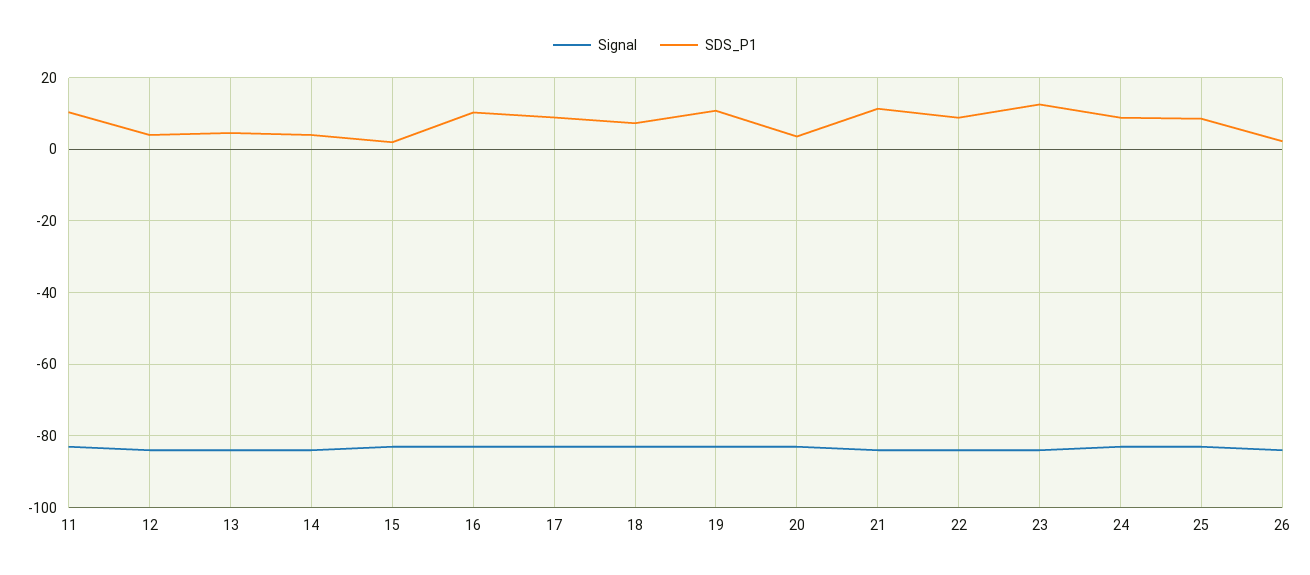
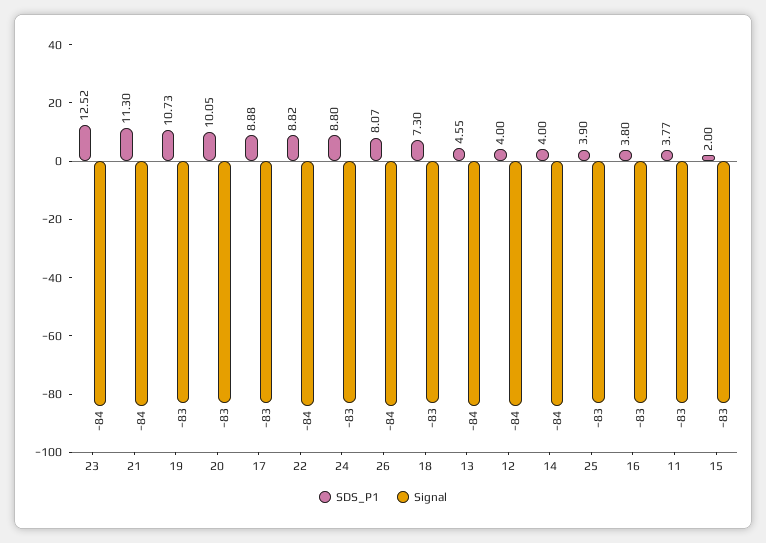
  {
    "Signal": {
      "11": -83,
      "12": -84,
      "13": -84,
      "14": -84,
      "15": -83,
      "16": -83,
      "17": -83,
      "18": -83,
      "19": -83,
      "20": -83,
      "21": -84,
      "22": -84,
      "23": -84,
      "24": -83,
      "25": -83,
      "26": -84
    },
    "SDS_P1": {
-     "11": 10,
+     "11": 3.77,
      "12": 4,
      "13": 4.55,
      "14": 4,
      "15": 2,
-     "16": 10,
+     "16": 3.8,
      "17": 8.88,
      "18": 7.3,
      "19": 10.73,
-     "20": 4,
+     "20": 10.05,
      "21": 11.3,
      "22": 8.82,
      "23": 12.52,
      "24": 8.8,
-     "25": 8,
+     "25": 3.9,
-     "26": 2
+     "26": 8.07
    }
  }

